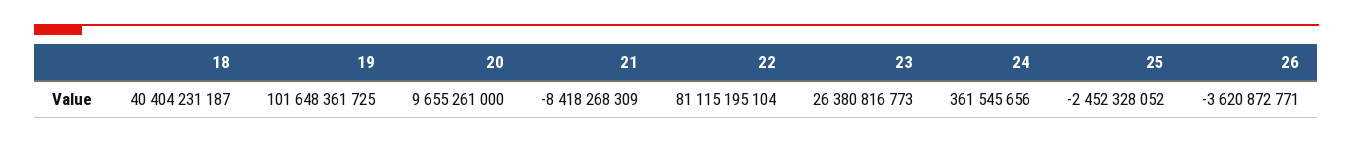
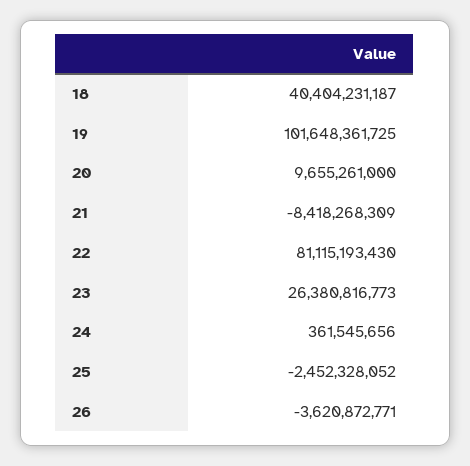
  {
    "18": 40404231187,
    "19": 101648361725,
    "20": 9655261000,
    "21": -8418268309,
-   "22": 81115195104,
+   "22": 81115193430,
    "23": 26380816773,
    "24": 361545656,
    "25": -2452328052,
    "26": -3620872771
  }

